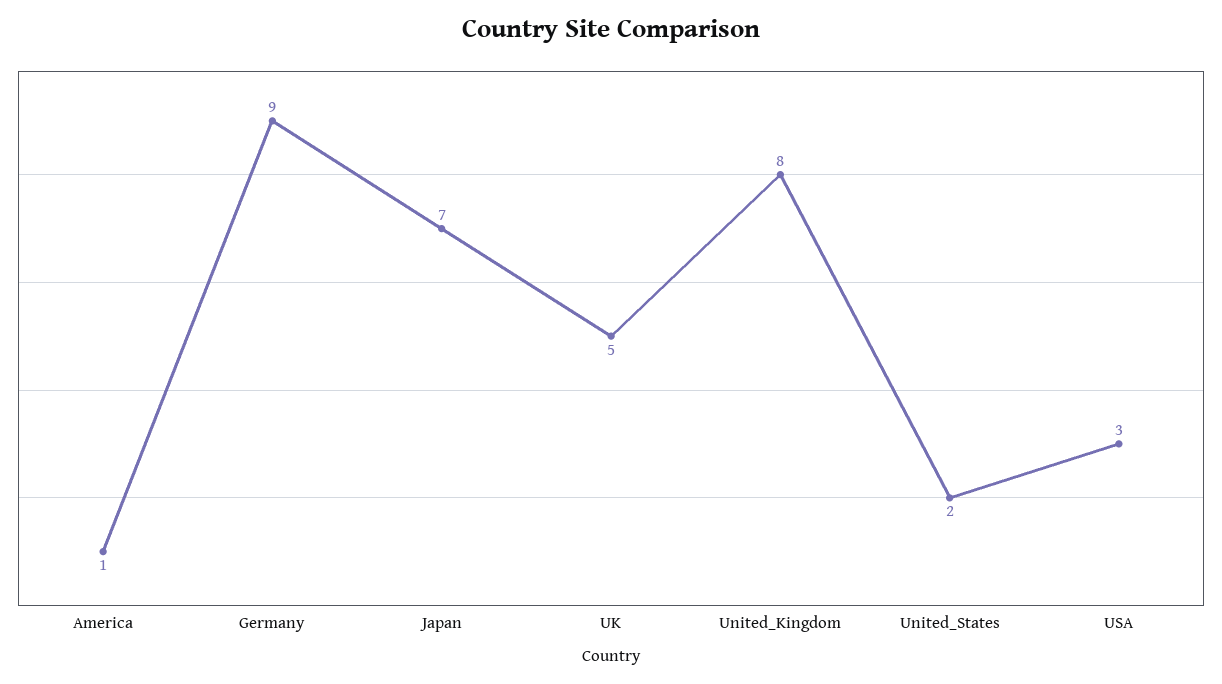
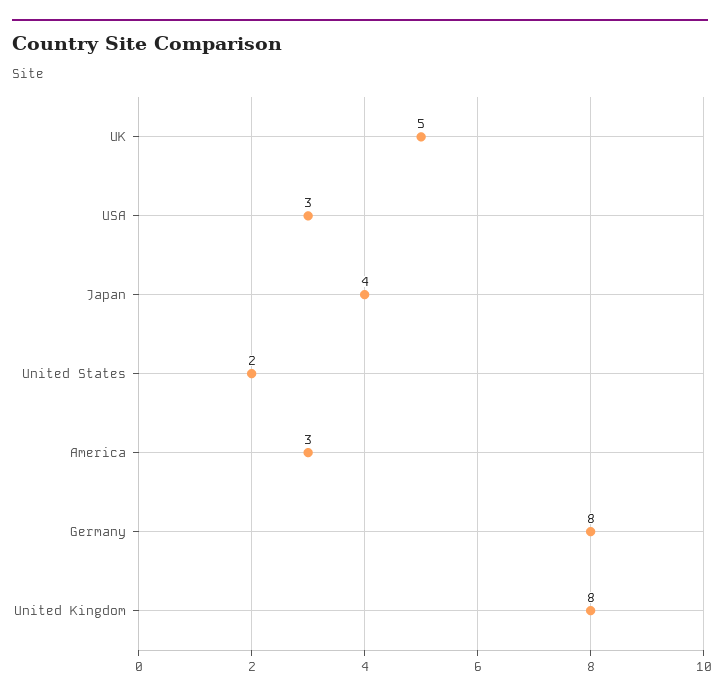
  {
-   "America": 1,
+   "America": 3,
-   "Germany": 9,
+   "Germany": 8,
-   "Japan": 7,
+   "Japan": 4,
    "UK": 5,
    "United_Kingdom": 8,
    "United_States": 2,
    "USA": 3
  }

